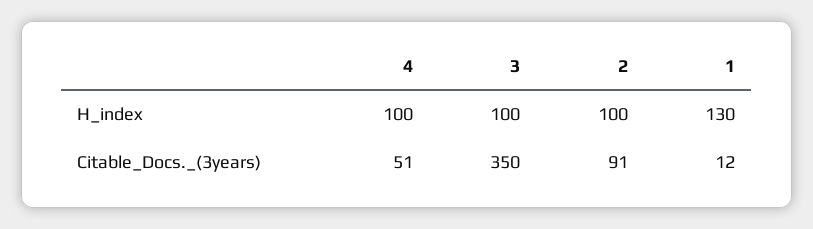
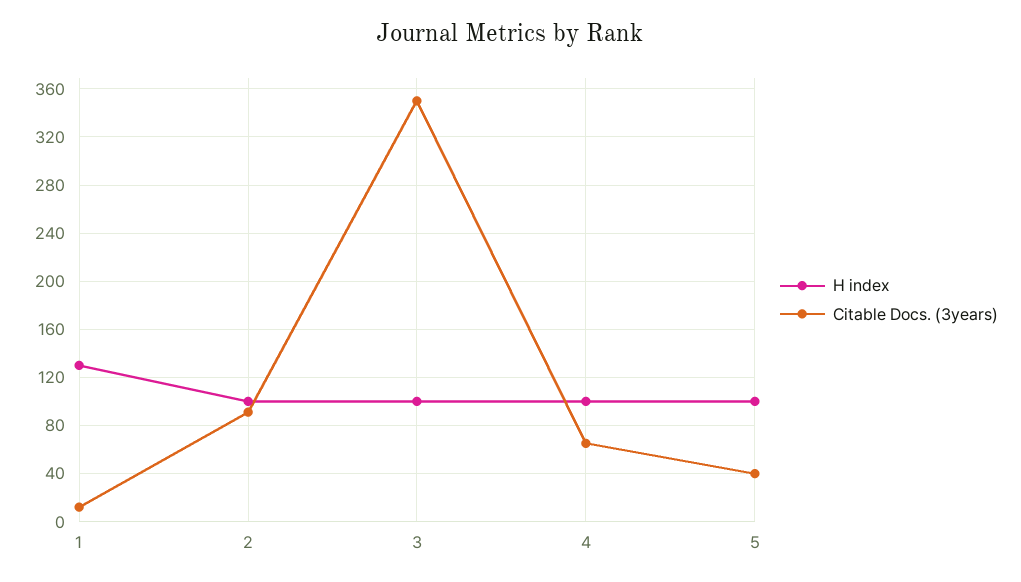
  {
    "H_index": {
      "4": 100,
      "3": 100,
      "2": 100,
-     "1": 130
+     "1": 130,
+     "5": 100
    },
    "Citable_Docs._(3years)": {
-     "4": 51,
+     "4": 65,
      "3": 350,
      "2": 91,
-     "1": 12
+     "1": 12,
+     "5": 40
    }
  }

